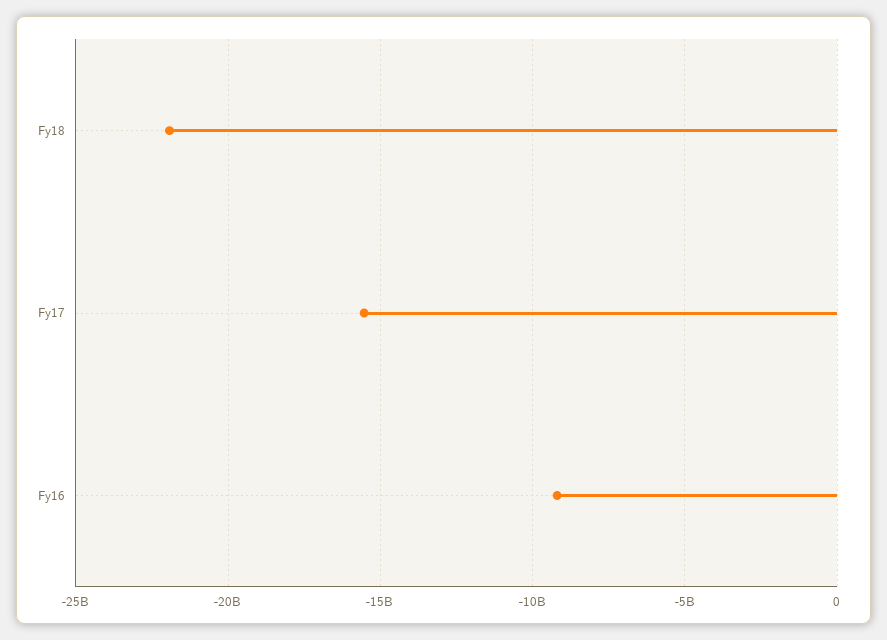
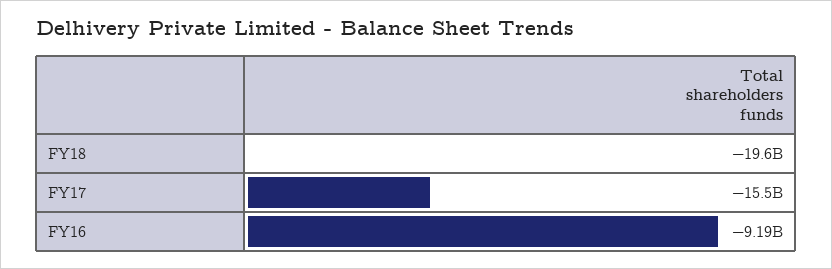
  {
-   "Fy18": -22000000000,
+   "Fy18": -19600000000,
    "Fy17": -15500000000,
    "Fy16": -9190000000
  }

